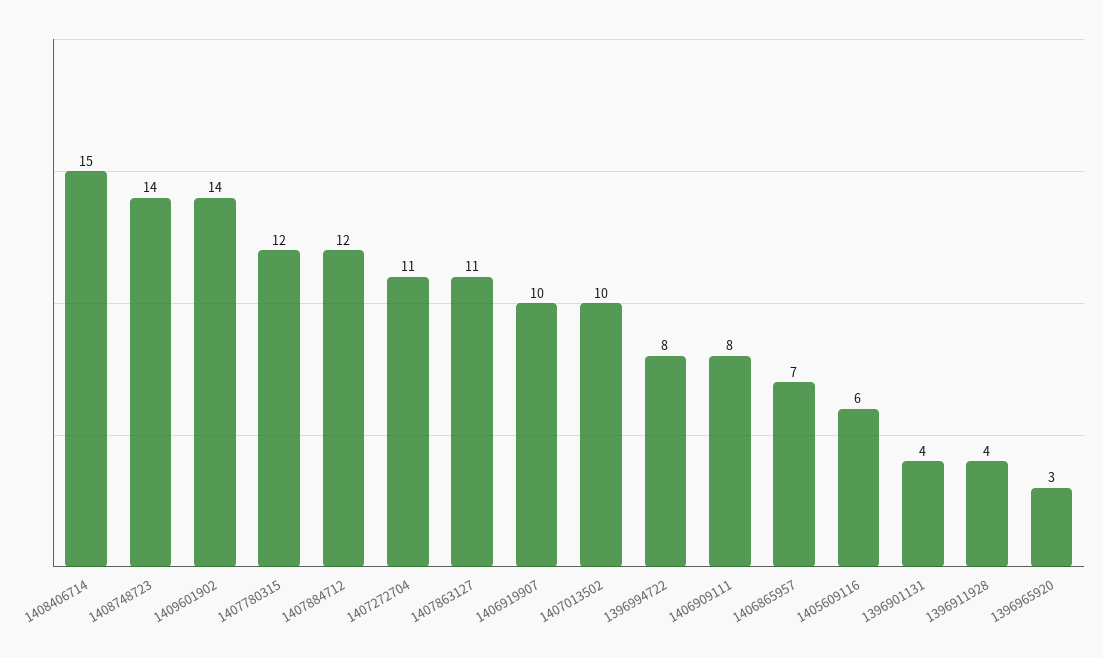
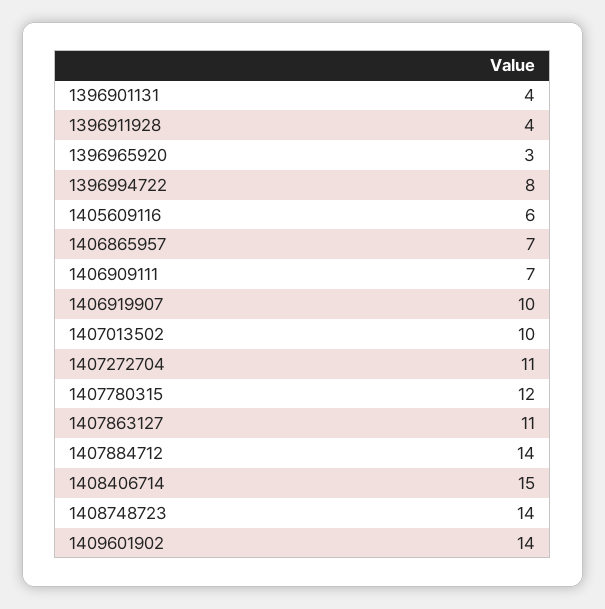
  {
    "1408406714": 15,
    "1408748723": 14,
    "1409601902": 14,
    "1407780315": 12,
-   "1407884712": 12,
+   "1407884712": 14,
    "1407272704": 11,
    "1407863127": 11,
    "1406919907": 10,
    "1407013502": 10,
    "1396994722": 8,
-   "1406909111": 8,
+   "1406909111": 7,
    "1406865957": 7,
    "1405609116": 6,
    "1396901131": 4,
    "1396911928": 4,
    "1396965920": 3
  }

